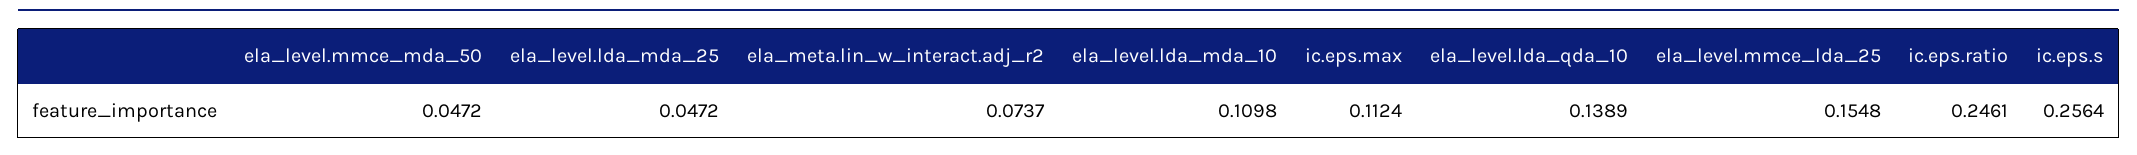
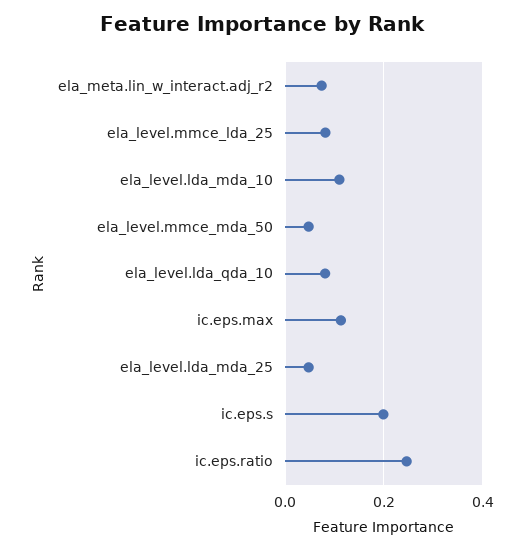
  {
    "ela_level.mmce_mda_50": 0.0472,
    "ela_level.lda_mda_25": 0.0472,
    "ela_meta.lin_w_interact.adj_r2": 0.0737,
    "ela_level.lda_mda_10": 0.1098,
    "ic.eps.max": 0.1124,
-   "ela_level.lda_qda_10": 0.1389,
+   "ela_level.lda_qda_10": 0.08,
-   "ela_level.mmce_lda_25": 0.1548,
+   "ela_level.mmce_lda_25": 0.08,
    "ic.eps.ratio": 0.2461,
-   "ic.eps.s": 0.2564
+   "ic.eps.s": 0.2
  }

